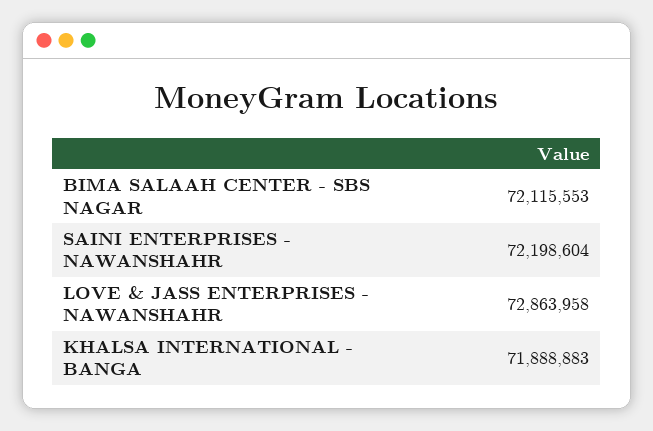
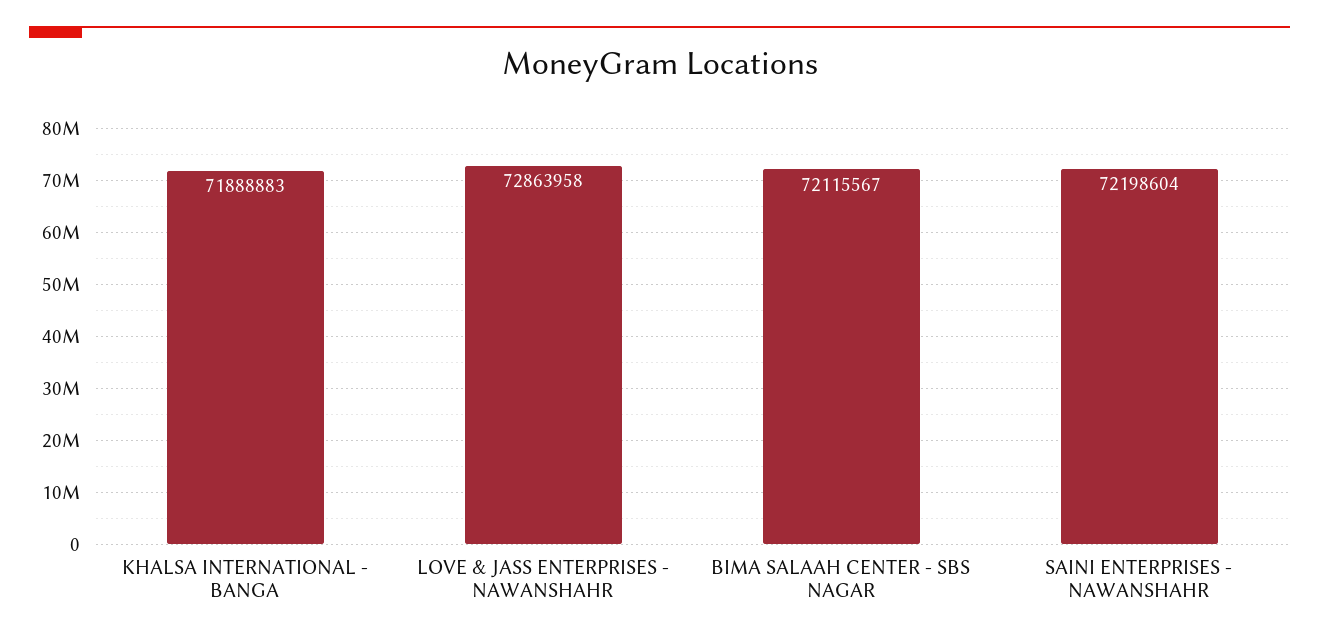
  {
-   "BIMA SALAAH CENTER - SBS NAGAR": 72115553,
+   "BIMA SALAAH CENTER - SBS NAGAR": 72115567,
    "SAINI ENTERPRISES - NAWANSHAHR": 72198604,
    "LOVE & JASS ENTERPRISES - NAWANSHAHR": 72863958,
    "KHALSA INTERNATIONAL - BANGA": 71888883
  }

